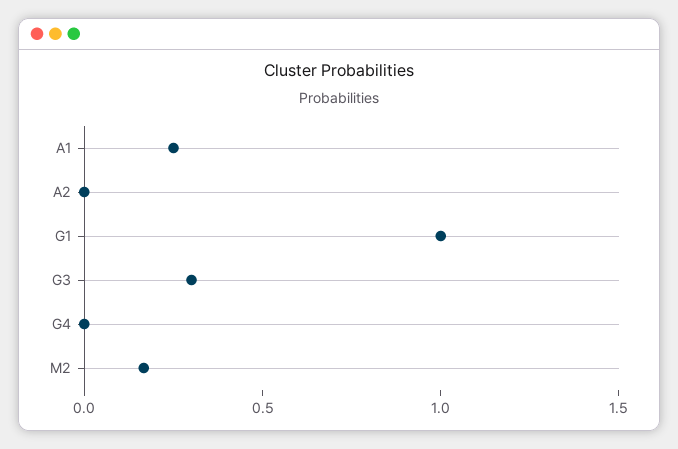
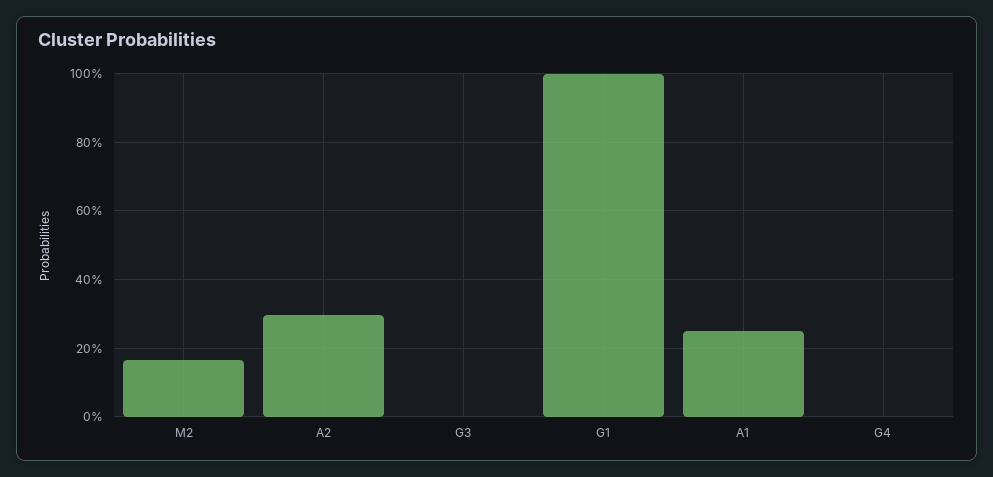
  {
    "A1": 0.26,
-   "A2": 0,
+   "A2": 0.3,
    "G1": 1,
-   "G3": 0.3,
+   "G3": 0,
    "G4": 0,
    "M2": 0.16
  }

